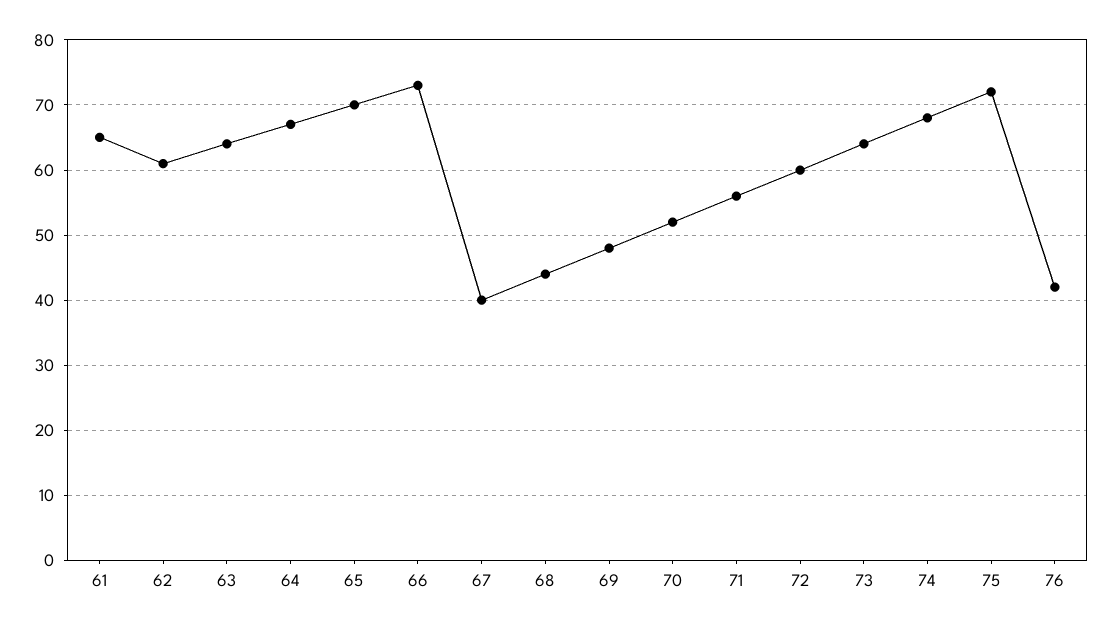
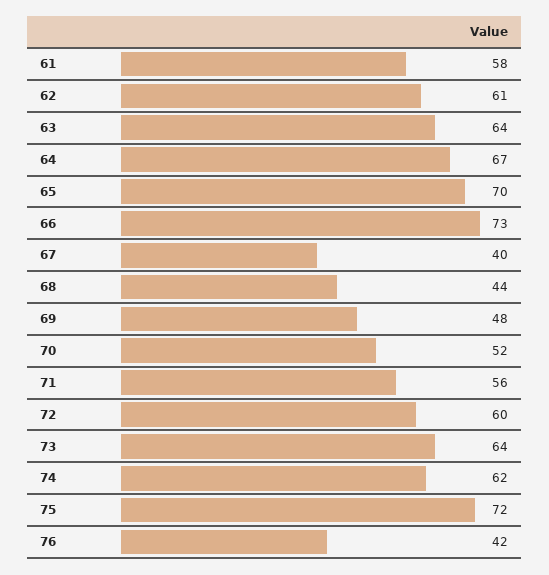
  {
-   "61": 65,
+   "61": 58,
    "62": 61,
    "63": 64,
    "64": 67,
    "65": 70,
    "66": 73,
    "67": 40,
    "68": 44,
    "69": 48,
    "70": 52,
    "71": 56,
    "72": 60,
    "73": 64,
-   "74": 68,
+   "74": 62,
    "75": 72,
    "76": 42
  }

